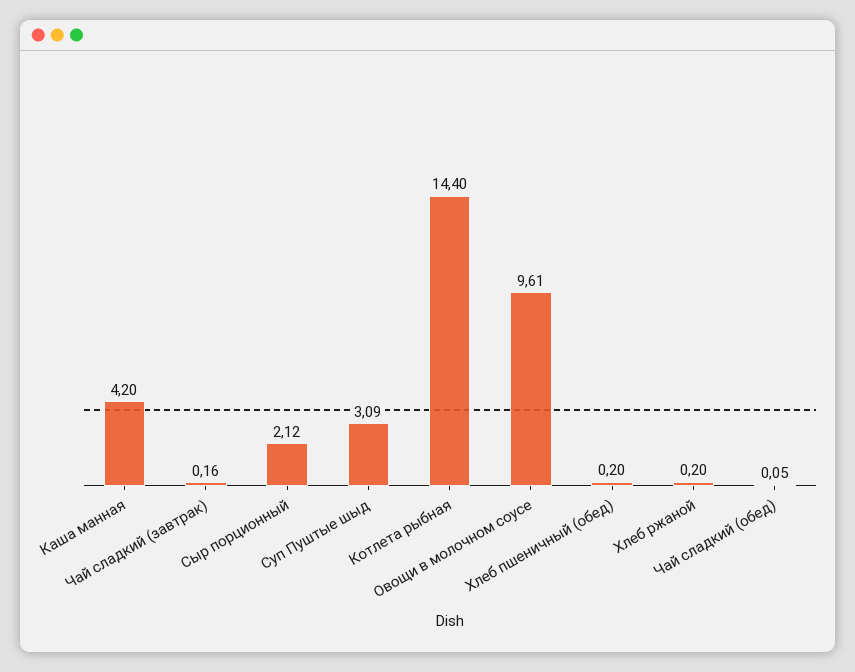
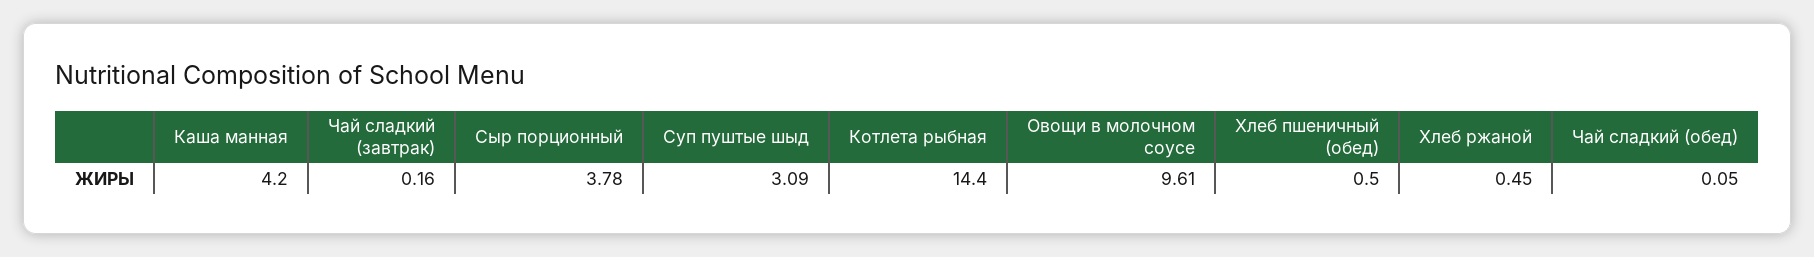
  {
    "Каша манная": 4.2,
    "Чай сладкий (завтрак)": 0.16,
-   "Сыр порционный": 2.12,
+   "Сыр порционный": 3.78,
    "Суп Пуштые шыд": 3.09,
    "Котлета рыбная": 14.4,
    "Овощи в молочном соусе": 9.61,
-   "Хлеб пшеничный (обед)": 0.2,
+   "Хлеб пшеничный (обед)": 0.5,
-   "Хлеб ржаной": 0.2,
+   "Хлеб ржаной": 0.45,
    "Чай сладкий (обед)": 0.05
  }

